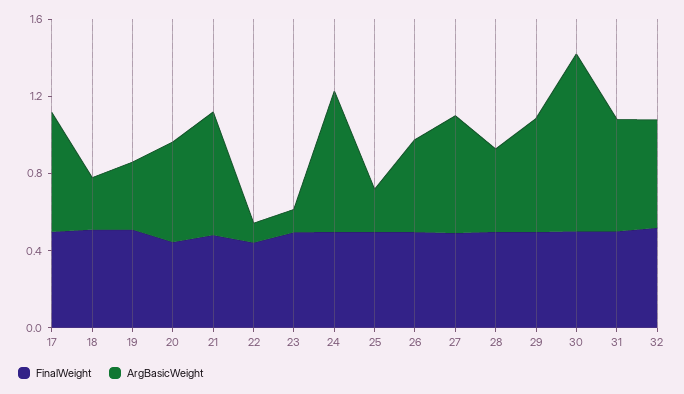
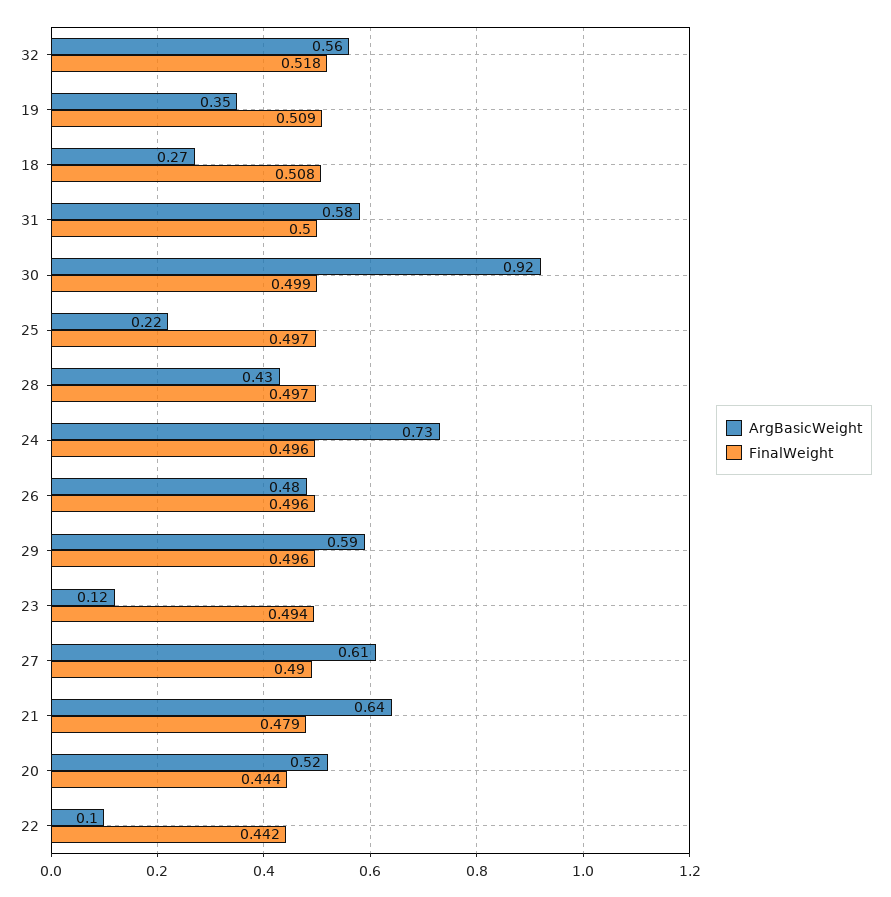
  {
    "FinalWeight": {
-     "17": 0.5,
      "18": 0.508,
      "19": 0.509,
      "20": 0.444,
      "21": 0.479,
      "22": 0.442,
      "23": 0.494,
      "24": 0.496,
      "25": 0.497,
      "26": 0.496,
      "27": 0.49,
      "28": 0.497,
      "29": 0.496,
      "30": 0.499,
      "31": 0.5,
      "32": 0.518
    },
    "ArgBasicWeight": {
-     "17": 0.6,
      "18": 0.27,
      "19": 0.35,
      "20": 0.52,
      "21": 0.64,
      "22": 0.1,
      "23": 0.12,
      "24": 0.73,
      "25": 0.22,
      "26": 0.48,
      "27": 0.61,
      "28": 0.43,
      "29": 0.59,
      "30": 0.92,
      "31": 0.58,
      "32": 0.56
    }
  }

